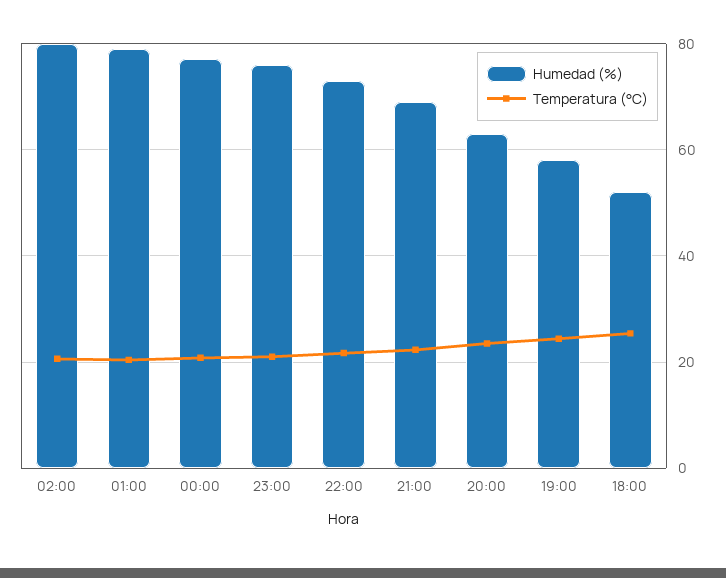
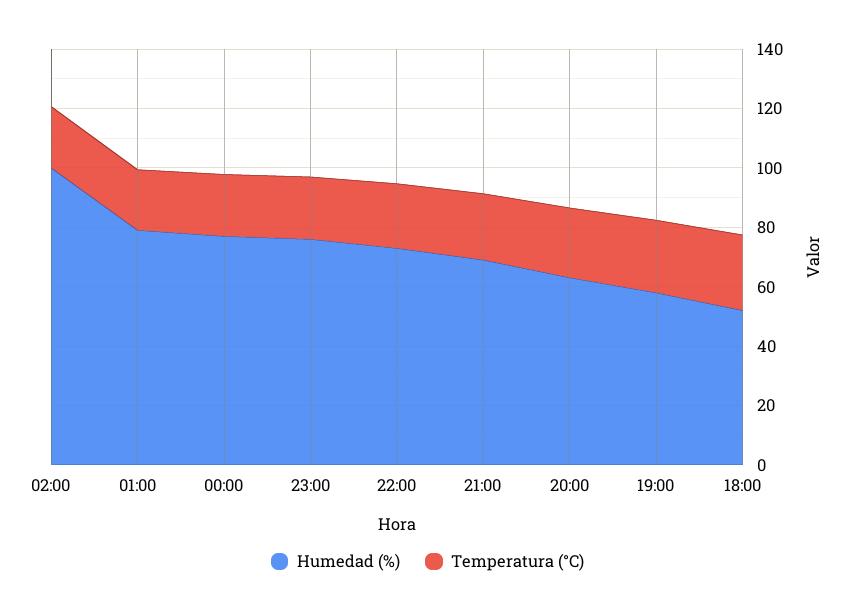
  {
    "Humedad (%)": {
-     "02:00": 80,
+     "02:00": 100,
      "01:00": 80,
      "00:00": 78,
      "23:00": 76,
      "22:00": 74,
      "21:00": 70,
      "20:00": 64,
      "19:00": 58,
      "18:00": 52
    },
    "Temperatura (°C)": {
      "02:00": 20,
      "01:00": 20,
      "00:00": 20,
      "23:00": 22,
      "22:00": 22,
      "21:00": 22,
      "20:00": 24,
      "19:00": 24,
      "18:00": 26
    }
  }

